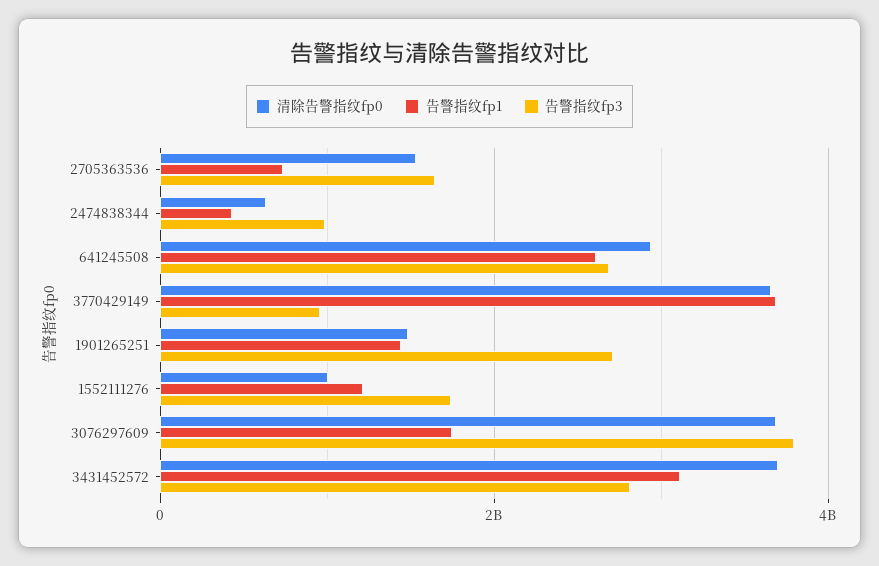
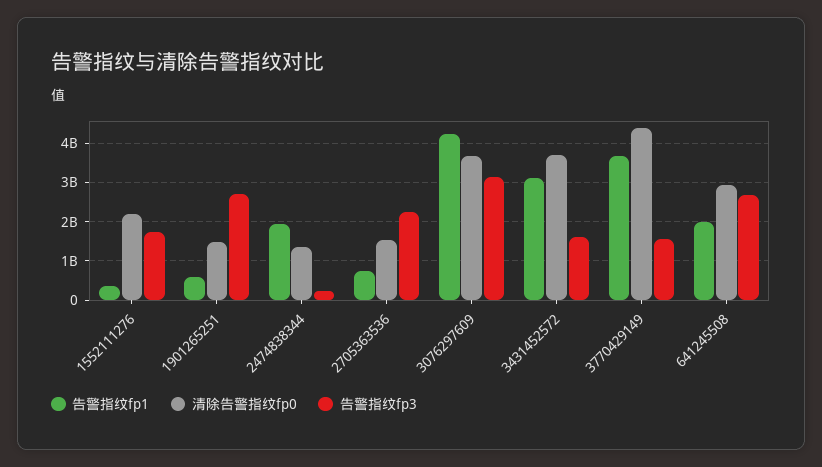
  {
    "清除告警指纹fp0": {
      "2705363536": 1600000000,
-     "2474838344": 600000000,
+     "2474838344": 1400000000,
      "641245508": 3000000000,
-     "3770429149": 3600000000,
+     "3770429149": 4400000000,
      "1901265251": 1400000000,
-     "1552111276": 1000000000,
+     "1552111276": 2200000000,
      "3076297609": 3600000000,
      "3431452572": 3600000000
    },
    "告警指纹fp1": {
      "2705363536": 800000000,
-     "2474838344": 400000000,
+     "2474838344": 2000000000,
-     "641245508": 2600000000,
+     "641245508": 2000000000,
      "3770429149": 3600000000,
-     "1901265251": 1400000000,
+     "1901265251": 600000000,
-     "1552111276": 1200000000,
+     "1552111276": 400000000,
-     "3076297609": 1800000000,
+     "3076297609": 4200000000,
      "3431452572": 3200000000
    },
    "告警指纹fp3": {
-     "2705363536": 1600000000,
+     "2705363536": 2200000000,
-     "2474838344": 1000000000,
+     "2474838344": 200000000,
      "641245508": 2600000000,
-     "3770429149": 1000000000,
+     "3770429149": 1600000000,
      "1901265251": 2800000000,
      "1552111276": 1800000000,
-     "3076297609": 3800000000,
+     "3076297609": 3200000000,
-     "3431452572": 2800000000
+     "3431452572": 1600000000
    }
  }

